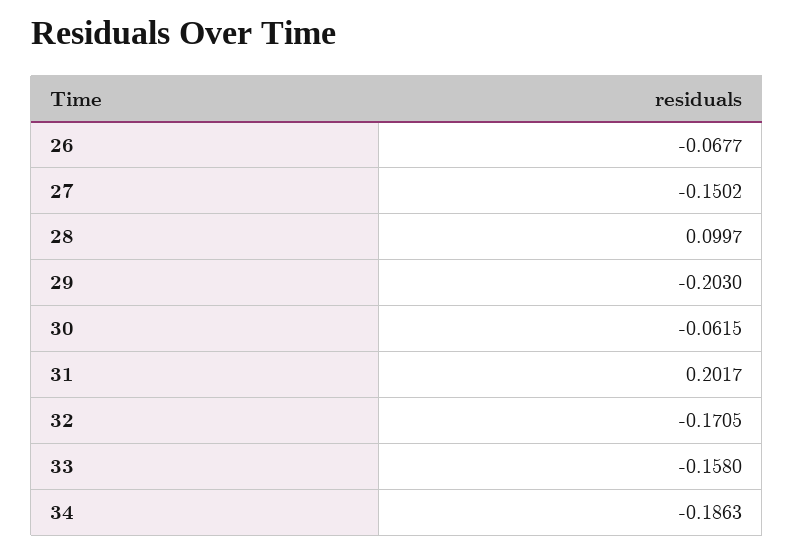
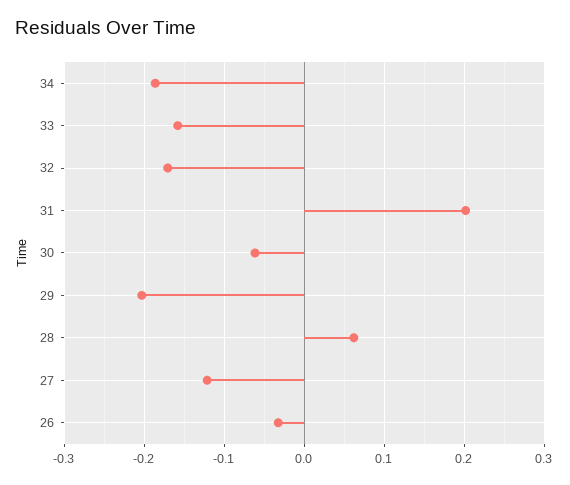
  {
-   "26": -0.0677,
+   "26": -0.03,
-   "27": -0.1502,
+   "27": -0.12,
-   "28": 0.0997,
+   "28": 0.06,
    "29": -0.203,
    "30": -0.0615,
    "31": 0.2017,
    "32": -0.1705,
    "33": -0.158,
    "34": -0.1863
  }

